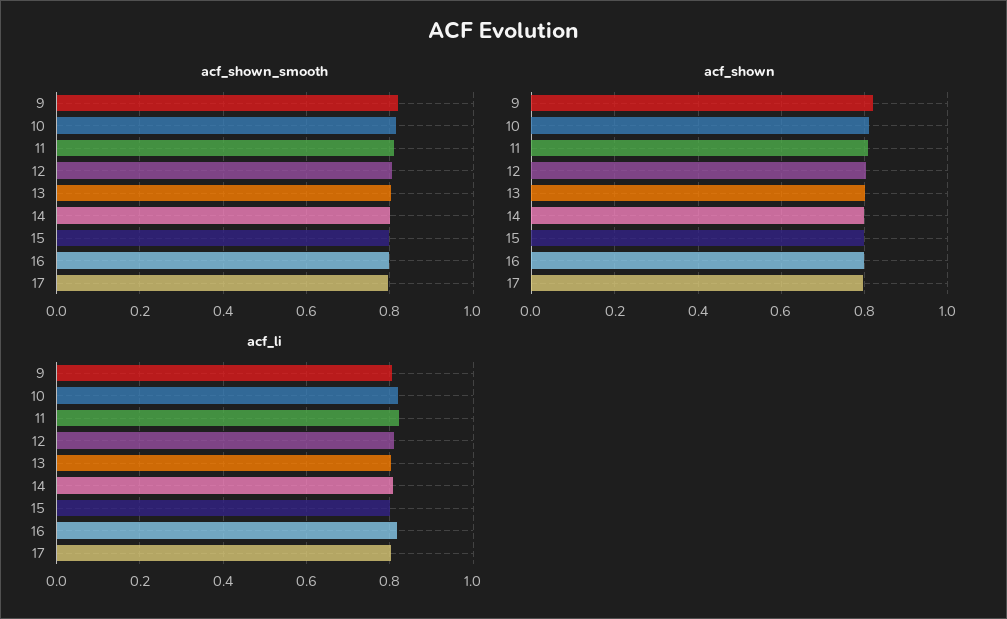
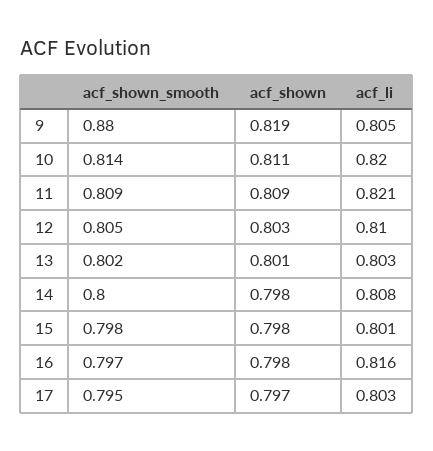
  {
    "acf_shown_smooth": {
-     "9": 0.82,
+     "9": 0.88,
      "10": 0.814,
      "11": 0.809,
      "12": 0.805,
      "13": 0.802,
      "14": 0.8,
      "15": 0.798,
      "16": 0.797,
      "17": 0.795
    },
    "acf_shown": {
      "9": 0.819,
      "10": 0.811,
      "11": 0.809,
      "12": 0.803,
      "13": 0.801,
      "14": 0.798,
      "15": 0.798,
      "16": 0.798,
      "17": 0.797
    },
    "acf_li": {
      "9": 0.805,
      "10": 0.82,
      "11": 0.821,
      "12": 0.81,
      "13": 0.803,
      "14": 0.808,
      "15": 0.801,
      "16": 0.816,
      "17": 0.803
    }
  }

